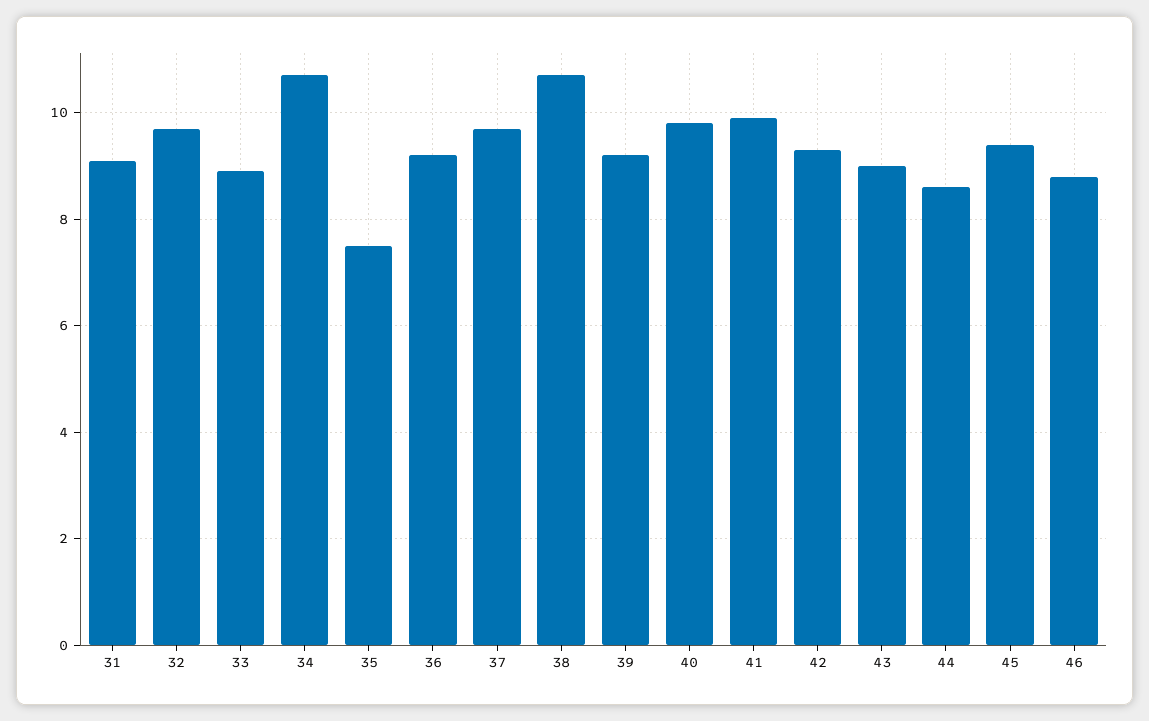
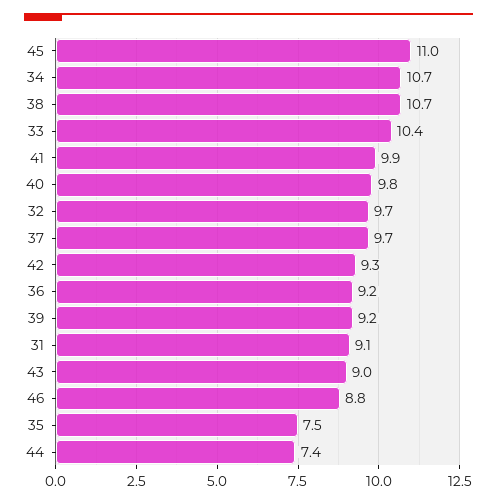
  {
    "31": 9.1,
    "32": 9.7,
-   "33": 9,
+   "33": 10.4,
    "34": 10.7,
    "35": 7.5,
    "36": 9.2,
    "37": 9.7,
    "38": 10.7,
    "39": 9.2,
    "40": 9.8,
    "41": 9.9,
    "42": 9.3,
    "43": 9,
-   "44": 8.5,
+   "44": 7.4,
-   "45": 9.5,
+   "45": 11,
    "46": 8.8
  }

